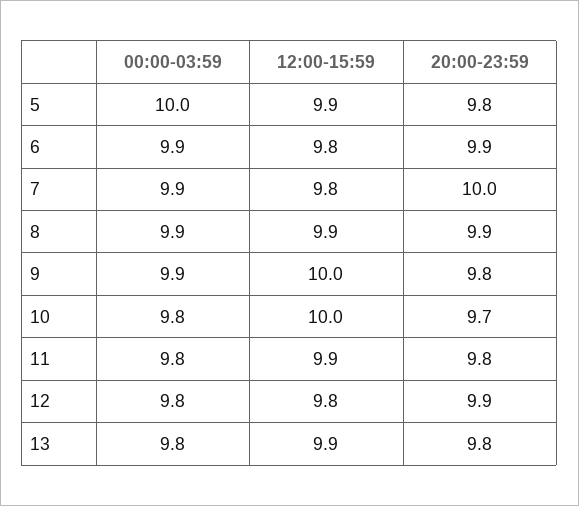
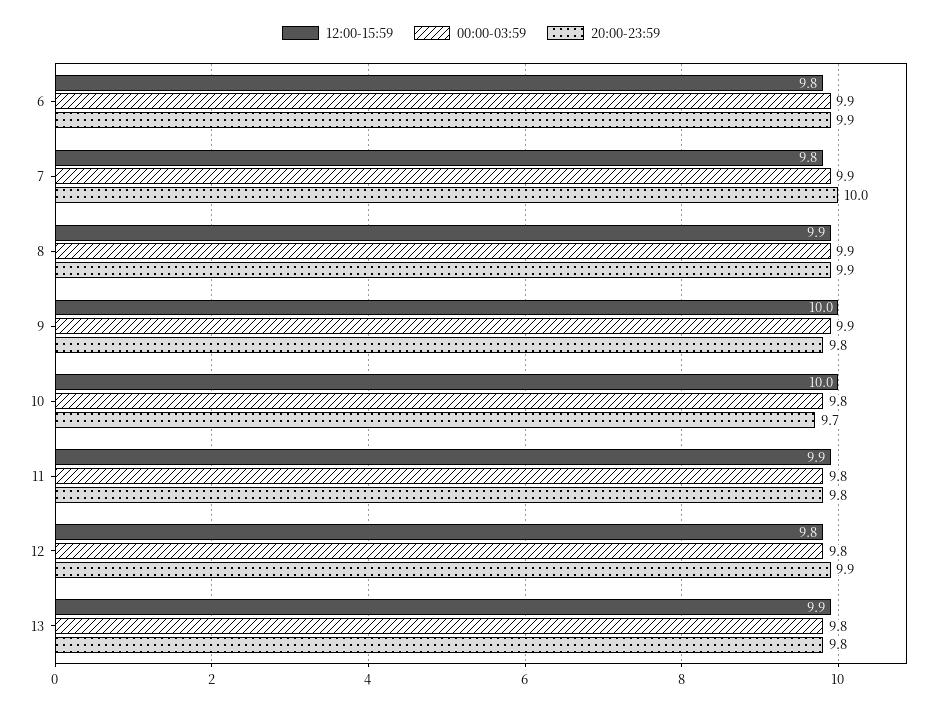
  {
    "00:00-03:59": {
-     "5": 10,
      "6": 9.9,
      "7": 9.9,
      "8": 9.9,
      "9": 9.9,
      "10": 9.8,
      "11": 9.8,
      "12": 9.8,
      "13": 9.8
    },
    "12:00-15:59": {
-     "5": 9.9,
      "6": 9.8,
      "7": 9.8,
      "8": 9.9,
      "9": 10,
      "10": 10,
      "11": 9.9,
      "12": 9.8,
      "13": 9.9
    },
    "20:00-23:59": {
-     "5": 9.8,
      "6": 9.9,
      "7": 10,
      "8": 9.9,
      "9": 9.8,
      "10": 9.7,
      "11": 9.8,
      "12": 9.9,
      "13": 9.8
    }
  }

